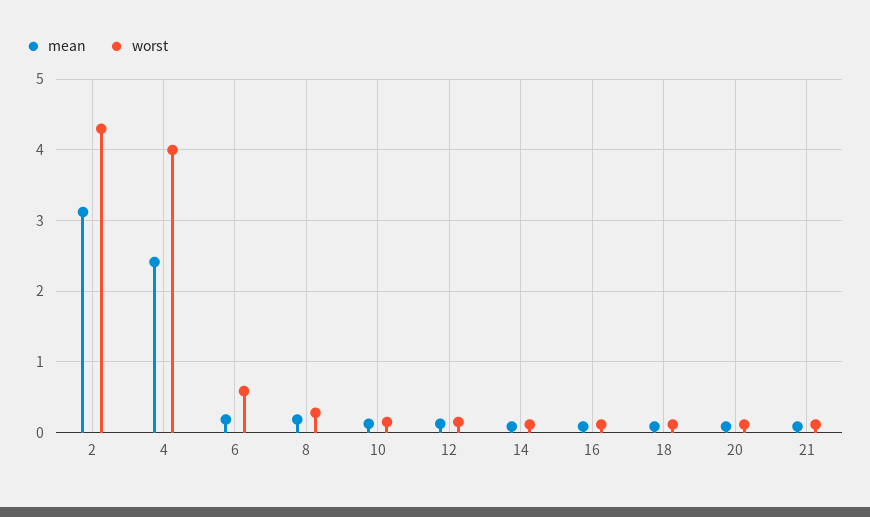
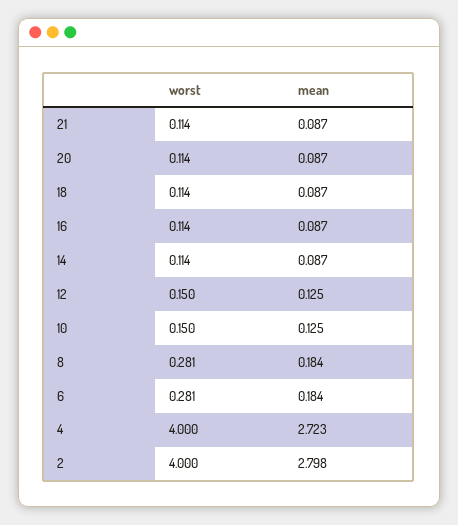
  {
    "mean": {
-     "2": 3.1,
+     "2": 2.798,
-     "4": 2.4,
+     "4": 2.723,
      "6": 0.184,
      "8": 0.184,
      "10": 0.125,
      "12": 0.125,
      "14": 0.087,
      "16": 0.087,
      "18": 0.087,
      "20": 0.087,
      "21": 0.087
    },
    "worst": {
-     "2": 4.3,
+     "2": 4,
      "4": 4,
-     "6": 0.6,
+     "6": 0.281,
      "8": 0.281,
      "10": 0.15,
      "12": 0.15,
      "14": 0.114,
      "16": 0.114,
      "18": 0.114,
      "20": 0.114,
      "21": 0.114
    }
  }

